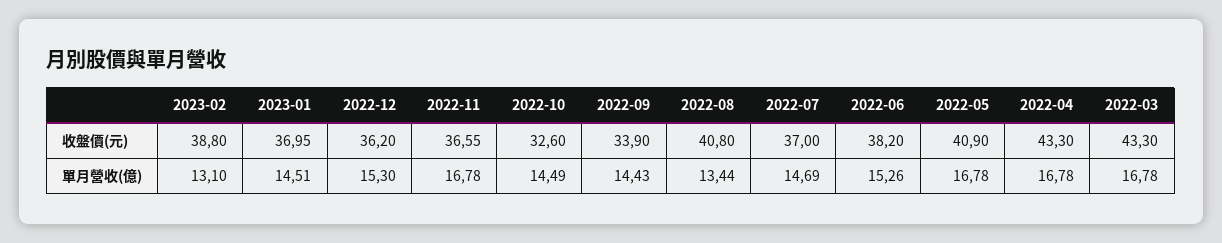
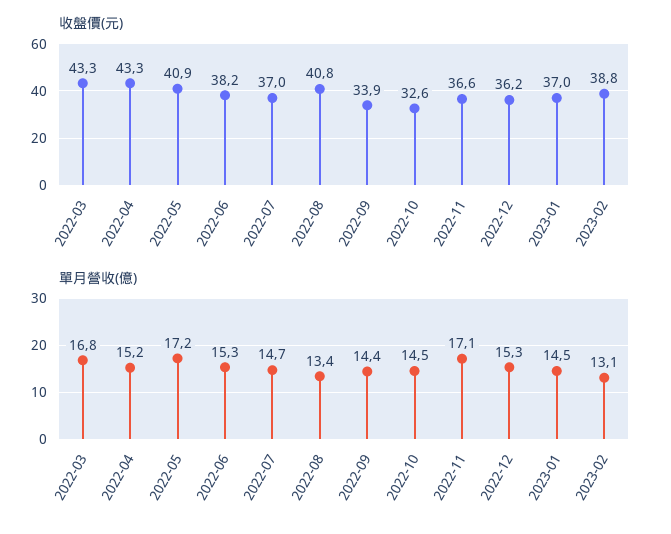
  {
    "收盤價(元)": {
      "2023-02": 38.8,
      "2023-01": 36.95,
      "2022-12": 36.2,
      "2022-11": 36.55,
      "2022-10": 32.6,
      "2022-09": 33.9,
      "2022-08": 40.8,
      "2022-07": 37,
      "2022-06": 38.2,
      "2022-05": 40.9,
      "2022-04": 43.3,
      "2022-03": 43.3
    },
    "單月營收(億)": {
      "2023-02": 13.1,
      "2023-01": 14.51,
      "2022-12": 15.3,
-     "2022-11": 16.78,
+     "2022-11": 17.1,
      "2022-10": 14.49,
      "2022-09": 14.43,
      "2022-08": 13.44,
      "2022-07": 14.69,
      "2022-06": 15.26,
-     "2022-05": 16.78,
+     "2022-05": 17.2,
-     "2022-04": 16.78,
+     "2022-04": 15.2,
      "2022-03": 16.78
    }
  }

